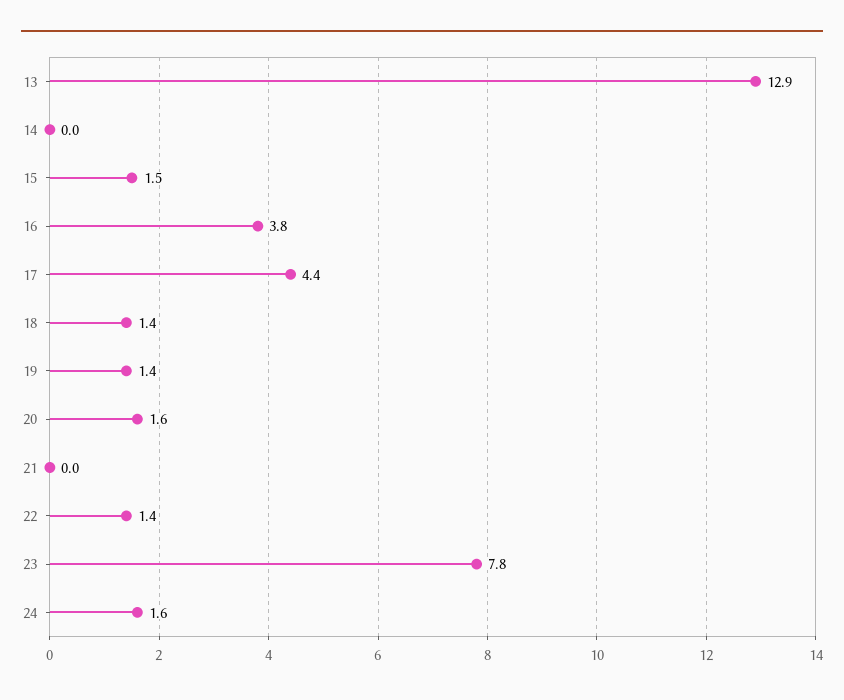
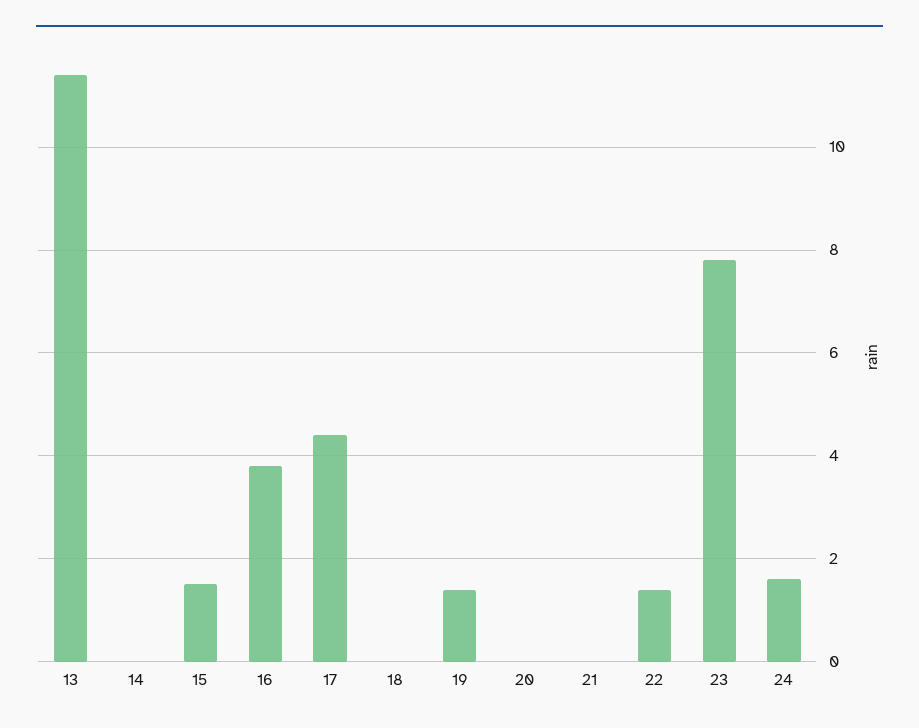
  {
-   "13": 12.9,
+   "13": 11.5,
    "14": 0,
    "15": 1.5,
    "16": 3.8,
    "17": 4.4,
-   "18": 1.4,
+   "18": 0,
    "19": 1.4,
-   "20": 1.6,
+   "20": 0,
    "21": 0,
    "22": 1.4,
    "23": 7.8,
    "24": 1.6
  }

